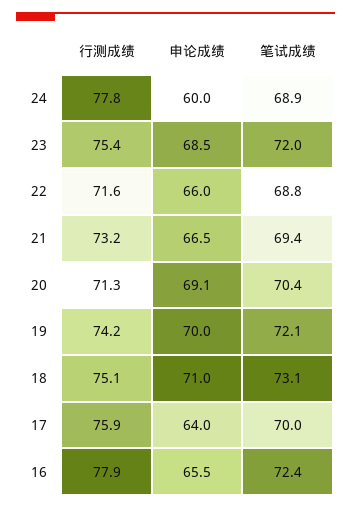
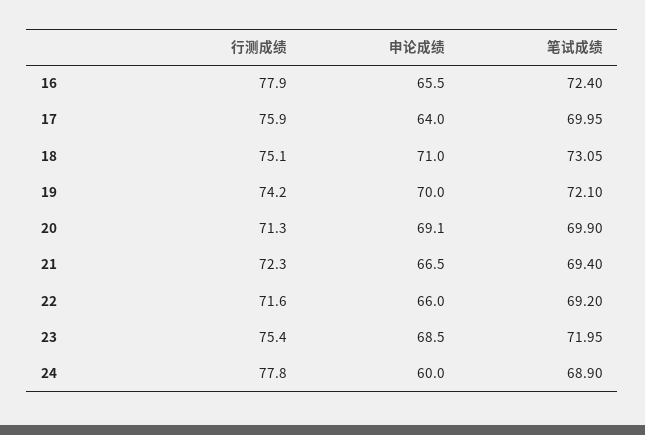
  {
    "行测成绩": {
      "24": 77.8,
      "23": 75.4,
      "22": 71.6,
-     "21": 73.2,
+     "21": 72.3,
      "20": 71.3,
      "19": 74.2,
      "18": 75.1,
      "17": 75.9,
      "16": 77.9
    },
    "申论成绩": {
      "24": 60,
      "23": 68.5,
      "22": 66,
      "21": 66.5,
      "20": 69.1,
      "19": 70,
      "18": 71,
      "17": 64,
      "16": 65.5
    },
    "笔试成绩": {
      "24": 68.9,
      "23": 71.95,
-     "22": 68.8,
+     "22": 69.2,
      "21": 69.4,
-     "20": 70.4,
+     "20": 69.9,
      "19": 72.1,
      "18": 73.05,
      "17": 69.95,
      "16": 72.4
    }
  }

